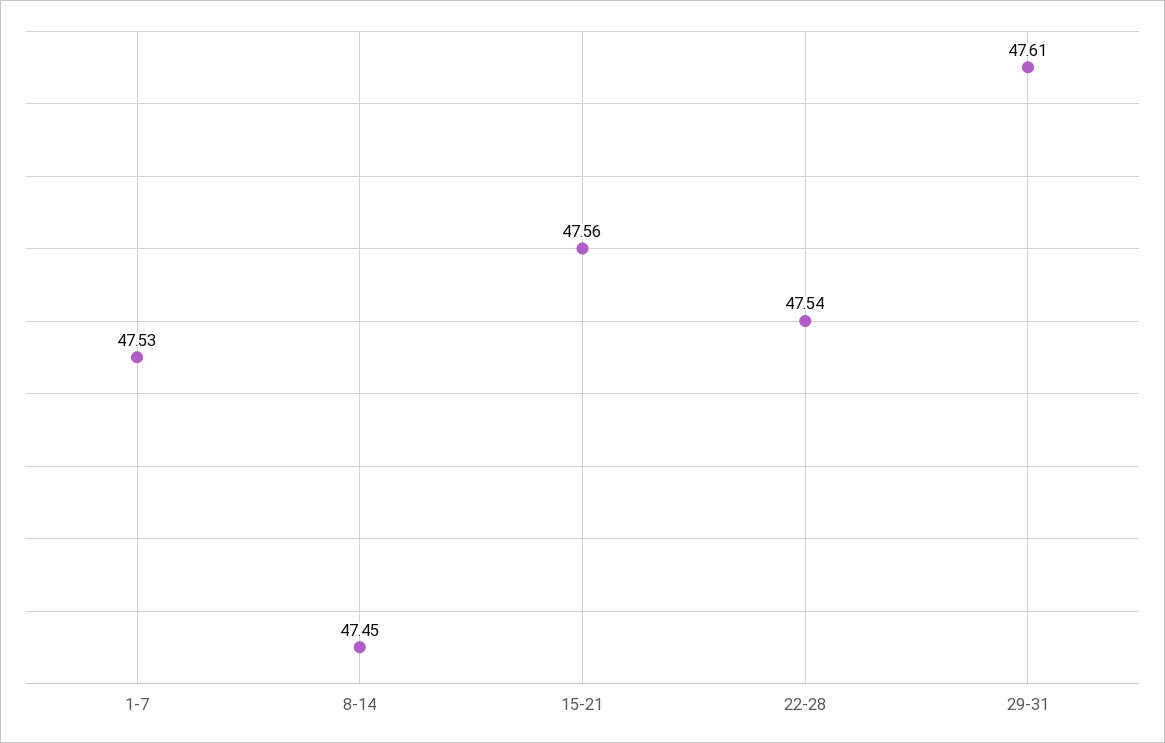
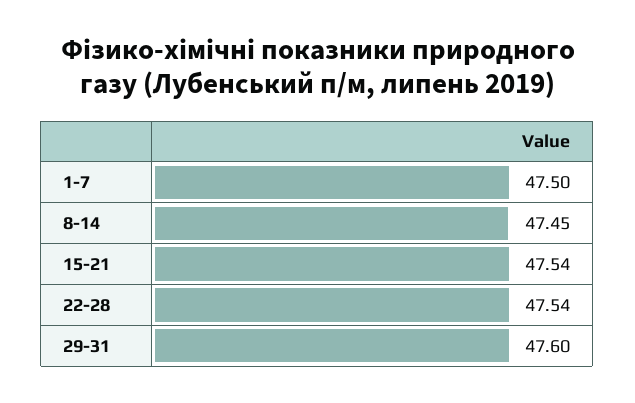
  {
-   "1-7": 47.53,
+   "1-7": 47.5,
    "8-14": 47.45,
-   "15-21": 47.56,
+   "15-21": 47.54,
    "22-28": 47.54,
-   "29-31": 47.61
+   "29-31": 47.6
  }

